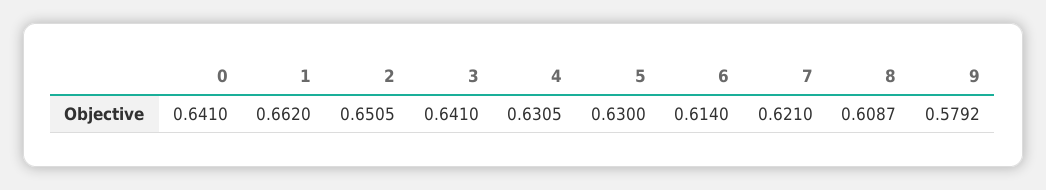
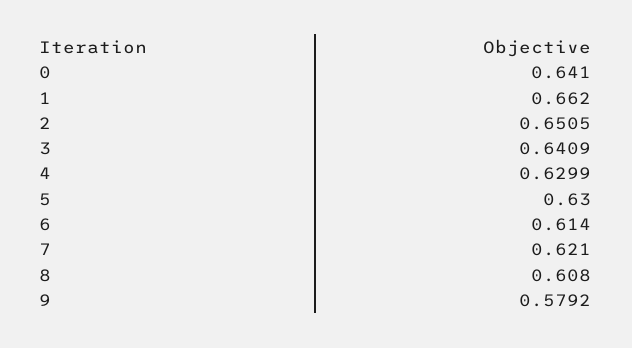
  {
    "0": 0.641,
    "1": 0.662,
    "2": 0.6505,
-   "3": 0.641,
+   "3": 0.6409,
-   "4": 0.6305,
+   "4": 0.6299,
    "5": 0.63,
    "6": 0.614,
    "7": 0.621,
-   "8": 0.6087,
+   "8": 0.608,
    "9": 0.5792
  }

